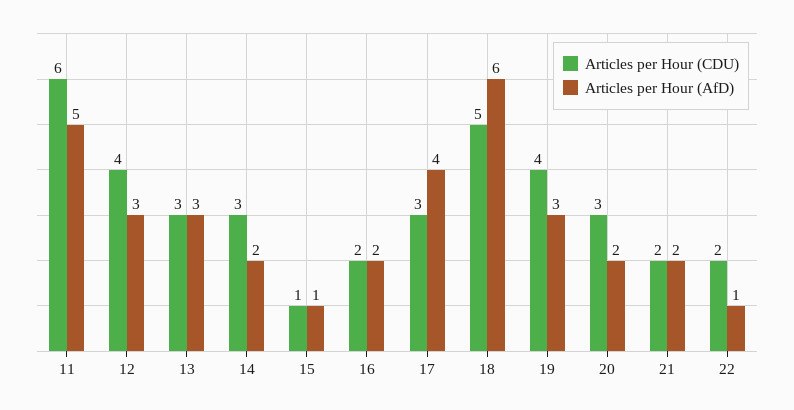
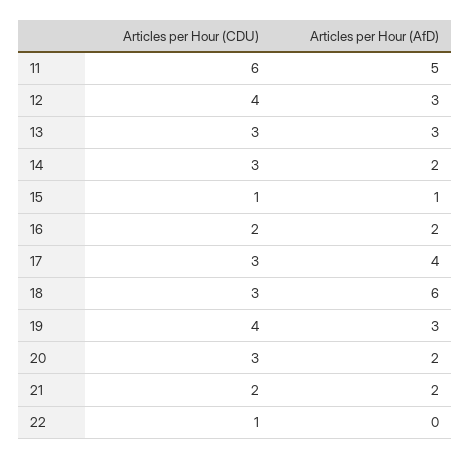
  {
    "Articles per Hour (CDU)": {
      "11": 6,
      "12": 4,
      "13": 3,
      "14": 3,
      "15": 1,
      "16": 2,
      "17": 3,
-     "18": 5,
+     "18": 3,
      "19": 4,
      "20": 3,
      "21": 2,
-     "22": 2
+     "22": 1
    },
    "Articles per Hour (AfD)": {
      "11": 5,
      "12": 3,
      "13": 3,
      "14": 2,
      "15": 1,
      "16": 2,
      "17": 4,
      "18": 6,
      "19": 3,
      "20": 2,
      "21": 2,
-     "22": 1
+     "22": 0
    }
  }

